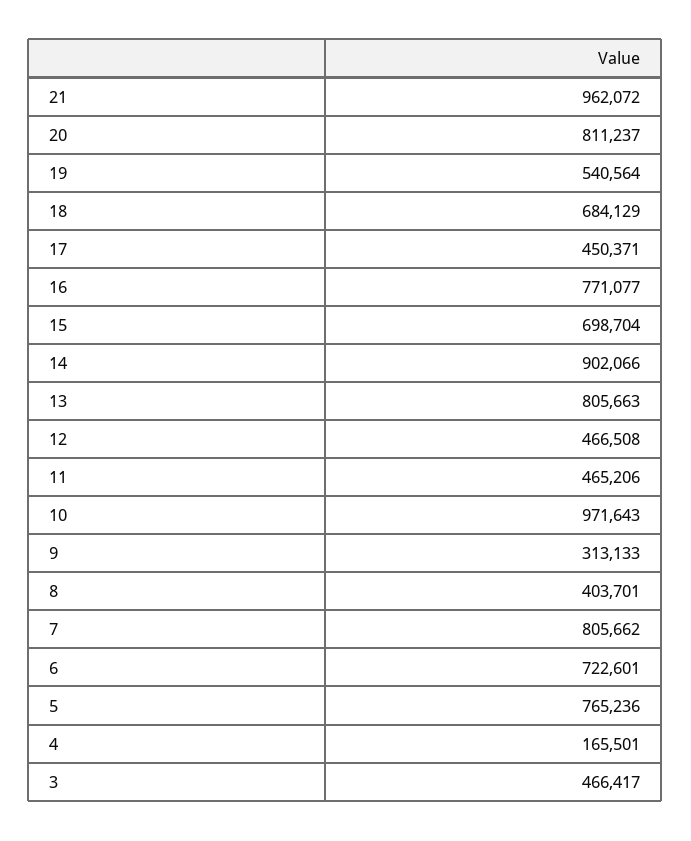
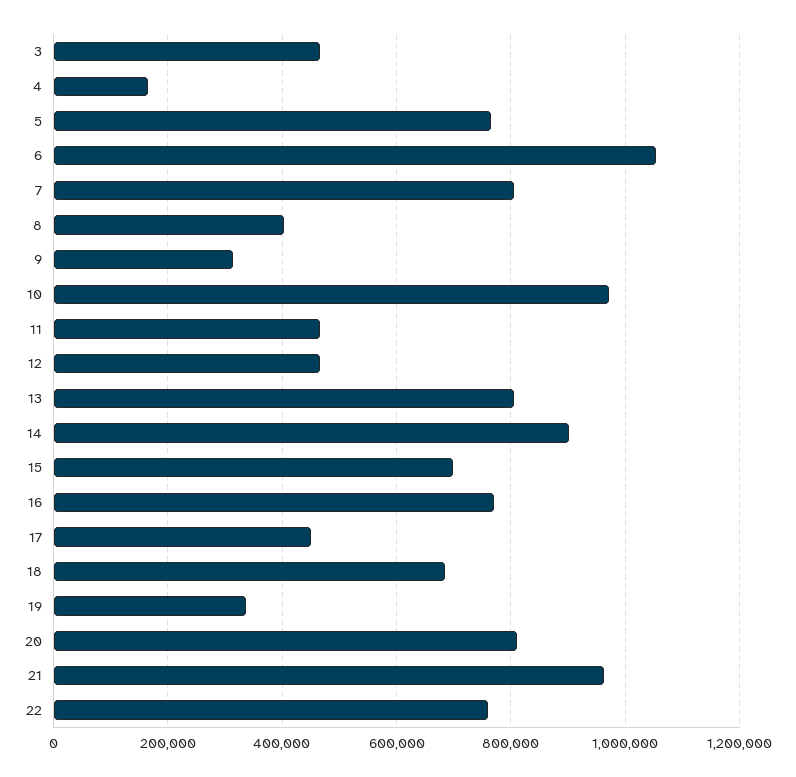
  {
    "21": 962072,
    "20": 811237,
-   "19": 540564,
+   "19": 340000,
    "18": 684129,
    "17": 450371,
    "16": 771077,
    "15": 698704,
    "14": 902066,
    "13": 805663,
    "12": 466508,
    "11": 465206,
    "10": 971643,
    "9": 313133,
    "8": 403701,
    "7": 805662,
-   "6": 722601,
+   "6": 1060000,
    "5": 765236,
    "4": 165501,
-   "3": 466417
+   "3": 466417,
+   "22": 760000
  }

